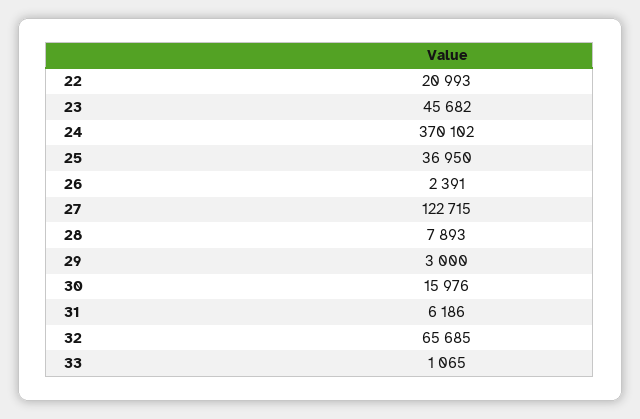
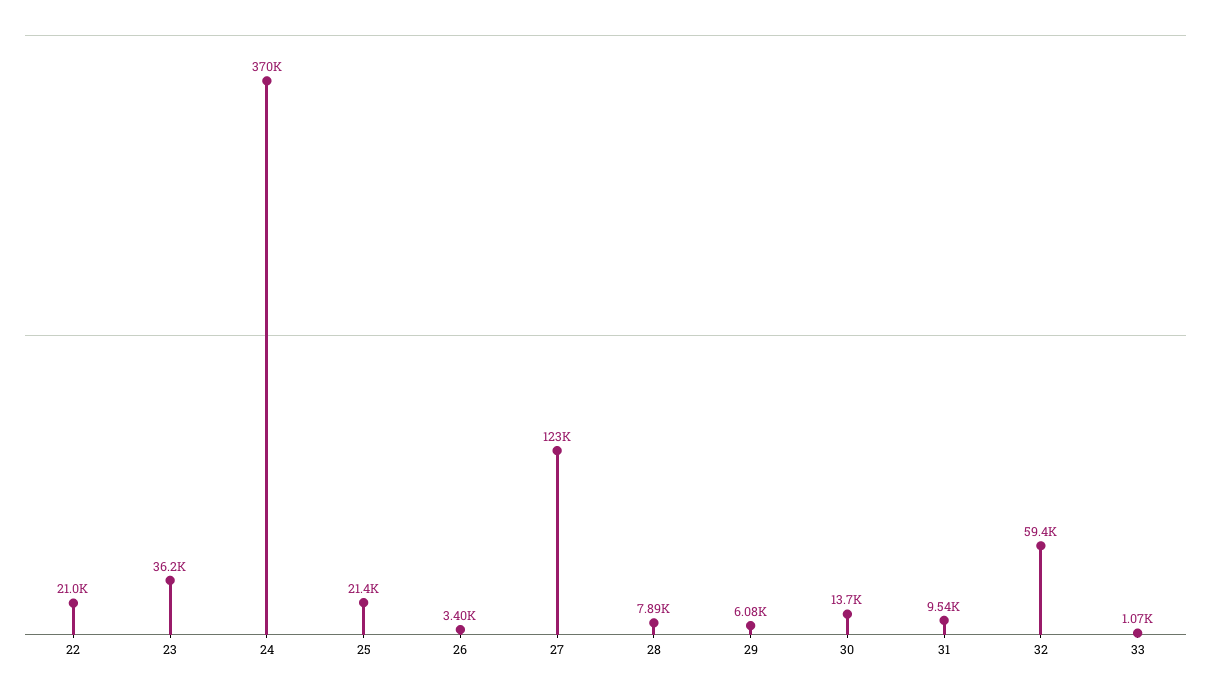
  {
    "22": 20993,
-   "23": 45682,
+   "23": 36200,
    "24": 370102,
-   "25": 36950,
+   "25": 21400,
-   "26": 2391,
+   "26": 3400,
    "27": 122715,
    "28": 7893,
-   "29": 3000,
+   "29": 6080,
-   "30": 15976,
+   "30": 13700,
-   "31": 6186,
+   "31": 9540,
-   "32": 65685,
+   "32": 59400,
    "33": 1065
  }

